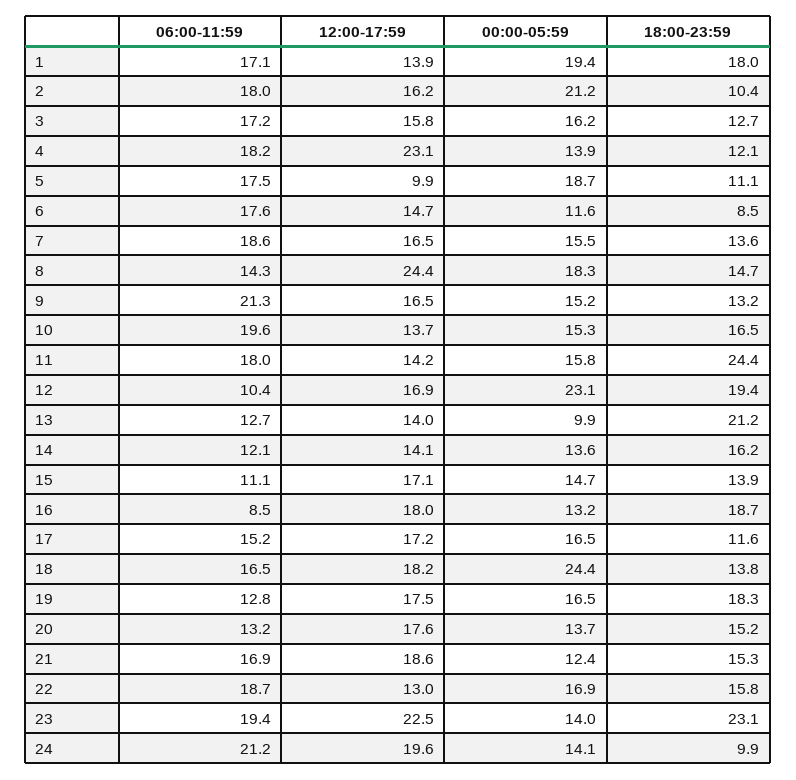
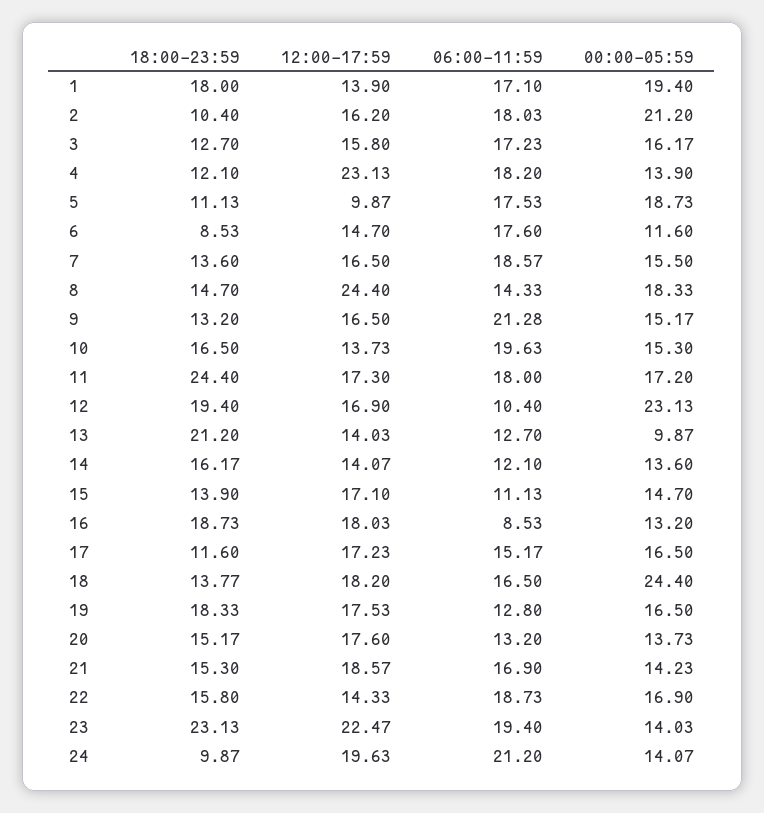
  {
    "06:00-11:59": {
      "1": 17.1,
      "2": 18.03,
      "3": 17.23,
      "4": 18.2,
      "5": 17.53,
      "6": 17.6,
      "7": 18.57,
      "8": 14.33,
      "9": 21.28,
      "10": 19.63,
      "11": 18,
      "12": 10.4,
      "13": 12.7,
      "14": 12.1,
      "15": 11.13,
      "16": 8.53,
      "17": 15.17,
      "18": 16.5,
      "19": 12.8,
      "20": 13.2,
      "21": 16.9,
      "22": 18.73,
      "23": 19.4,
      "24": 21.2
    },
    "12:00-17:59": {
      "1": 13.9,
      "2": 16.2,
      "3": 15.8,
      "4": 23.13,
      "5": 9.87,
      "6": 14.7,
      "7": 16.5,
      "8": 24.4,
      "9": 16.5,
      "10": 13.73,
-     "11": 14.2,
+     "11": 17.3,
      "12": 16.9,
      "13": 14.03,
      "14": 14.07,
      "15": 17.1,
      "16": 18.03,
      "17": 17.23,
      "18": 18.2,
      "19": 17.53,
      "20": 17.6,
      "21": 18.57,
-     "22": 13,
+     "22": 14.33,
      "23": 22.47,
      "24": 19.63
    },
    "00:00-05:59": {
      "1": 19.4,
      "2": 21.2,
      "3": 16.17,
      "4": 13.9,
      "5": 18.73,
      "6": 11.6,
      "7": 15.5,
      "8": 18.33,
      "9": 15.17,
      "10": 15.3,
-     "11": 15.8,
+     "11": 17.2,
      "12": 23.13,
      "13": 9.87,
      "14": 13.6,
      "15": 14.7,
      "16": 13.2,
      "17": 16.5,
      "18": 24.4,
      "19": 16.5,
      "20": 13.73,
-     "21": 12.4,
+     "21": 14.23,
      "22": 16.9,
      "23": 14.03,
      "24": 14.07
    },
    "18:00-23:59": {
      "1": 18,
      "2": 10.4,
      "3": 12.7,
      "4": 12.1,
      "5": 11.13,
      "6": 8.53,
      "7": 13.6,
      "8": 14.7,
      "9": 13.2,
      "10": 16.5,
      "11": 24.4,
      "12": 19.4,
      "13": 21.2,
      "14": 16.17,
      "15": 13.9,
      "16": 18.73,
      "17": 11.6,
      "18": 13.77,
      "19": 18.33,
      "20": 15.17,
      "21": 15.3,
      "22": 15.8,
      "23": 23.13,
      "24": 9.87
    }
  }

